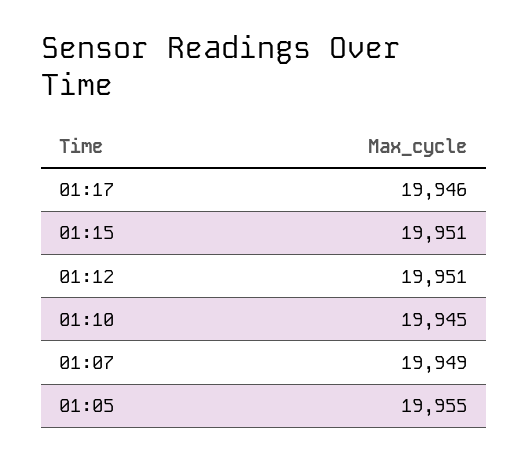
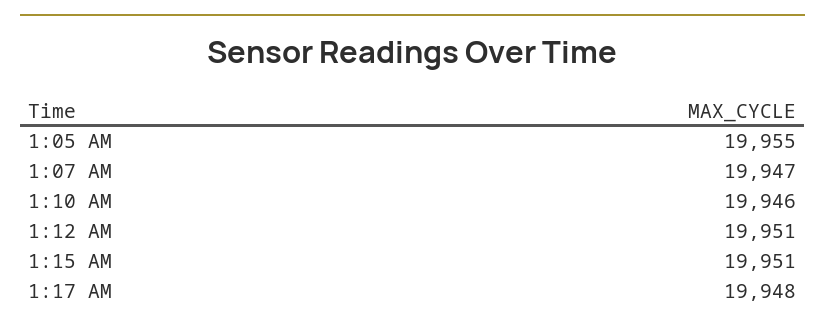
  {
-   "01:17": 19946,
+   "01:17": 19948,
    "01:15": 19951,
    "01:12": 19951,
-   "01:10": 19945,
+   "01:10": 19946,
-   "01:07": 19949,
+   "01:07": 19947,
    "01:05": 19955
  }

